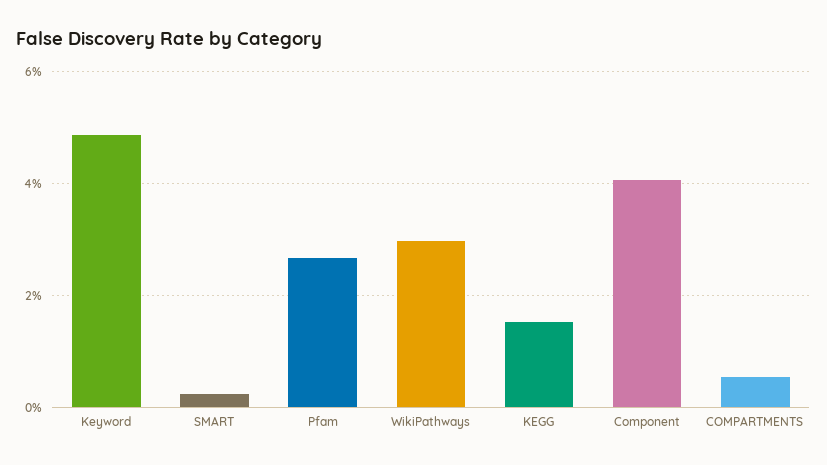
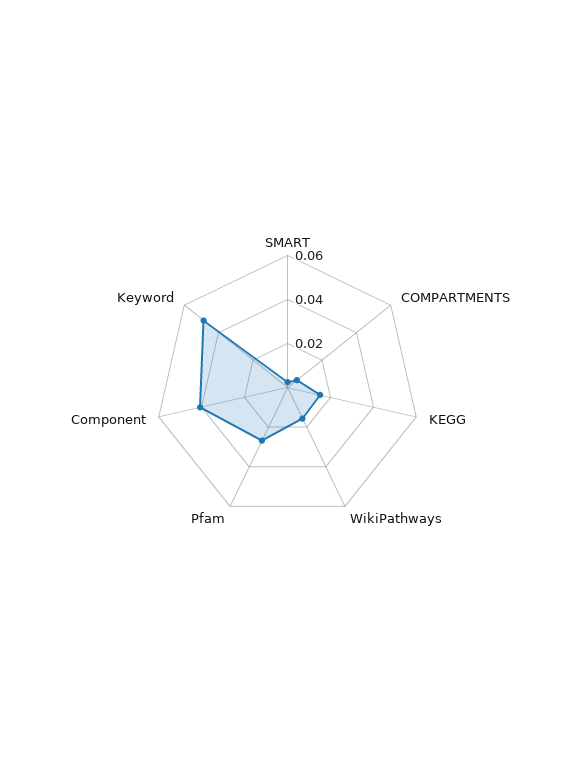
  {
    "Keyword": 0.048,
    "SMART": 0.002,
    "Pfam": 0.026,
-   "WikiPathways": 0.03,
+   "WikiPathways": 0.015,
    "KEGG": 0.016,
    "Component": 0.04,
    "COMPARTMENTS": 0.006
  }

